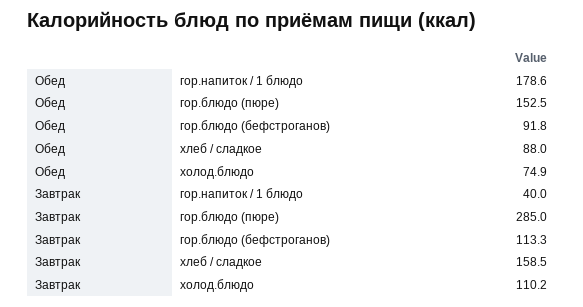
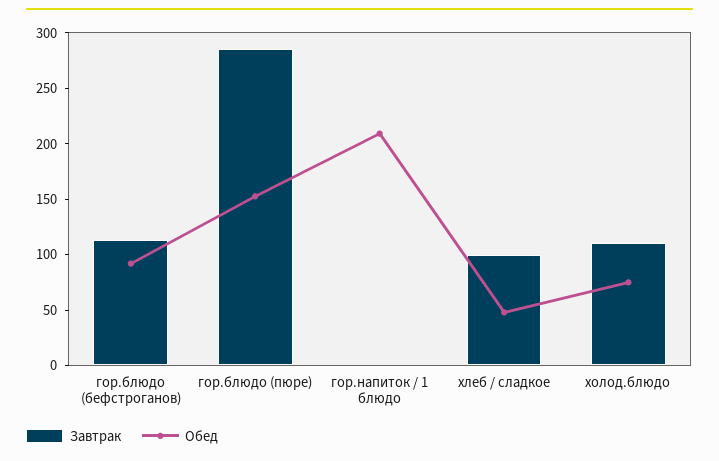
  {
    "Обед": {
-     "гор.напиток / 1 блюдо": 178.6,
+     "гор.напиток / 1 блюдо": 210,
      "гор.блюдо (пюре)": 152.5,
      "гор.блюдо (бефстроганов)": 91.8,
-     "хлеб / сладкое": 88,
+     "хлеб / сладкое": 50,
      "холод.блюдо": 74.9
    },
    "Завтрак": {
-     "гор.напиток / 1 блюдо": 40,
+     "гор.напиток / 1 блюдо": 0,
      "гор.блюдо (пюре)": 285,
      "гор.блюдо (бефстроганов)": 113.3,
-     "хлеб / сладкое": 158.5,
+     "хлеб / сладкое": 100,
      "холод.блюдо": 110.2
    }
  }

